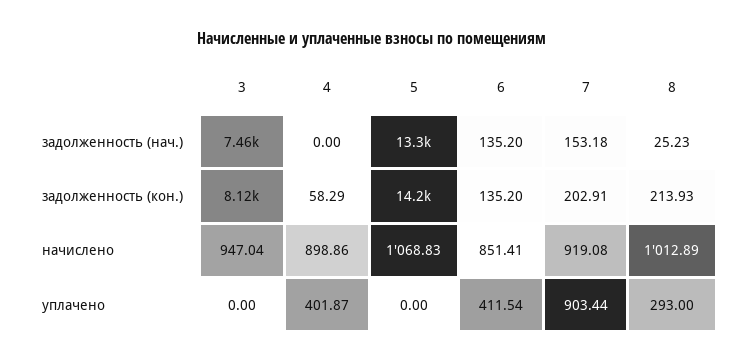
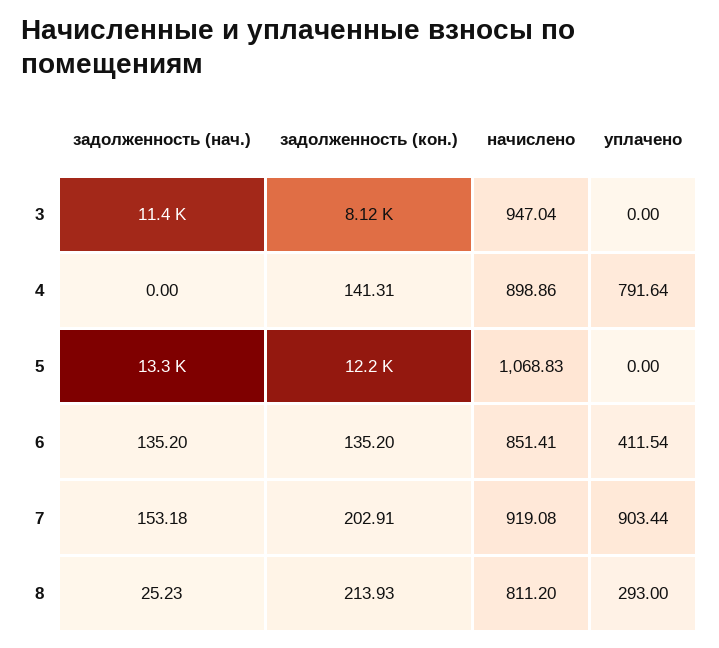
  {
    "3": {
-     "задолженность (нач.)": 7460,
+     "задолженность (нач.)": 11400,
      "задолженность (кон.)": 8120,
      "начислено": 947.04,
      "уплачено": 0
    },
    "4": {
      "задолженность (нач.)": 0,
-     "задолженность (кон.)": 58.29,
+     "задолженность (кон.)": 141.31,
      "начислено": 898.86,
-     "уплачено": 401.87
+     "уплачено": 791.64
    },
    "5": {
      "задолженность (нач.)": 13300,
-     "задолженность (кон.)": 14200,
+     "задолженность (кон.)": 12200,
      "начислено": 1068.83,
      "уплачено": 0
    },
    "6": {
      "задолженность (нач.)": 135.2,
      "задолженность (кон.)": 135.2,
      "начислено": 851.41,
      "уплачено": 411.54
    },
    "7": {
      "задолженность (нач.)": 153.18,
      "задолженность (кон.)": 202.91,
      "начислено": 919.08,
      "уплачено": 903.44
    },
    "8": {
      "задолженность (нач.)": 25.23,
      "задолженность (кон.)": 213.93,
-     "начислено": 1012.89,
+     "начислено": 811.2,
      "уплачено": 293
    }
  }

